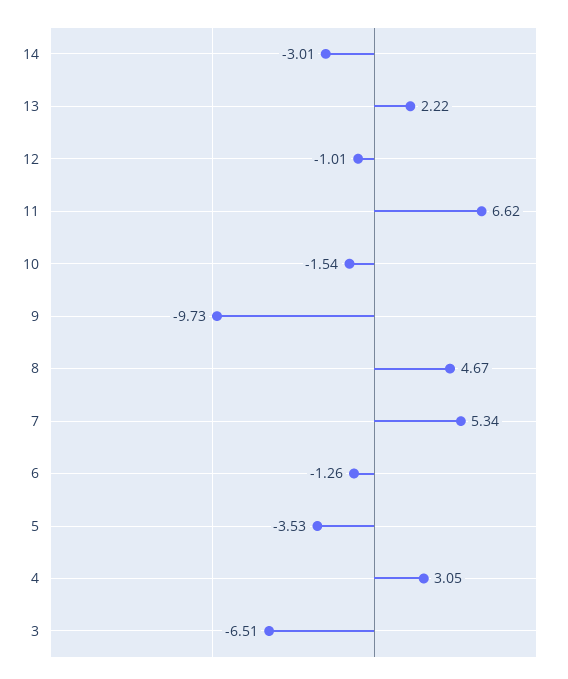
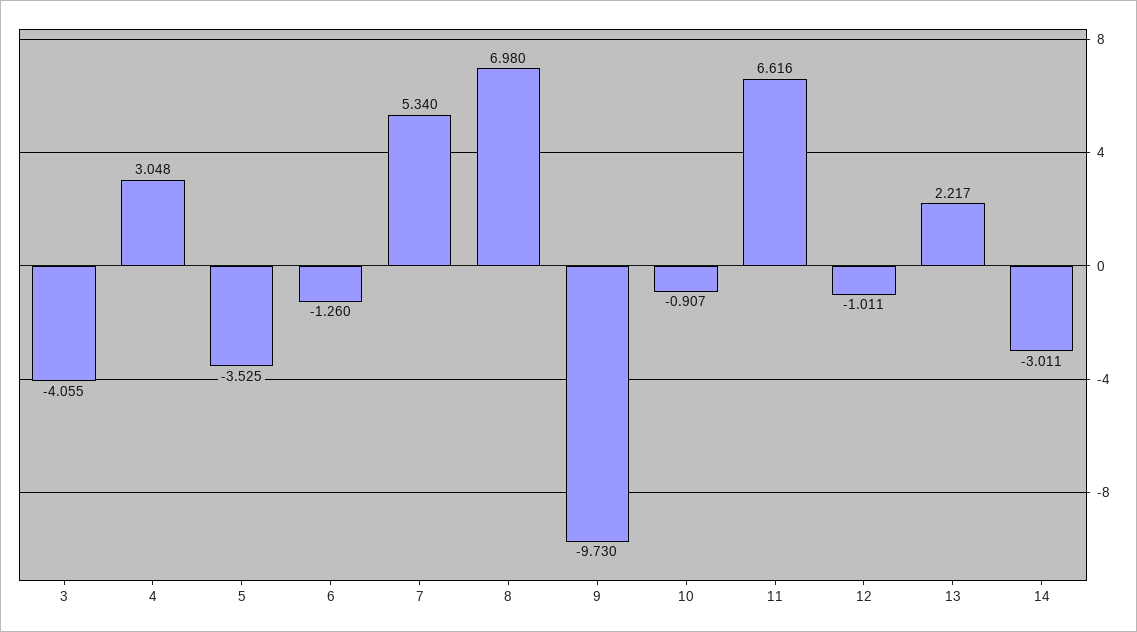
  {
    "14": -3.011,
    "13": 2.217,
    "12": -1.011,
    "11": 6.616,
-   "10": -1.54,
+   "10": -0.907,
    "9": -9.73,
-   "8": 4.67,
+   "8": 6.98,
    "7": 5.34,
    "6": -1.26,
    "5": -3.525,
    "4": 3.048,
-   "3": -6.51
+   "3": -4.055
  }

